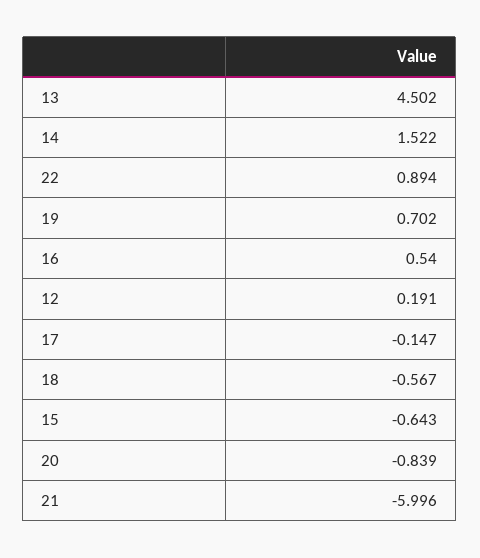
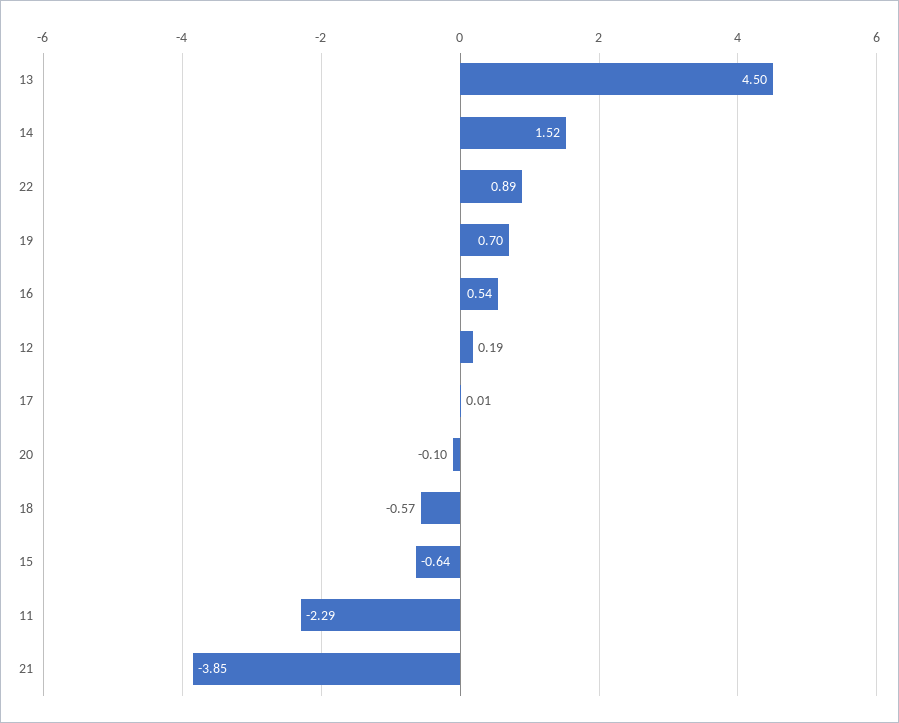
  {
    "13": 4.502,
    "14": 1.522,
    "22": 0.894,
    "19": 0.702,
    "16": 0.54,
    "12": 0.191,
-   "17": -0.147,
+   "17": 0.01,
    "18": -0.567,
    "15": -0.643,
-   "20": -0.839,
+   "20": -0.1,
-   "21": -5.996
+   "21": -3.85,
+   "11": -2.29
  }

